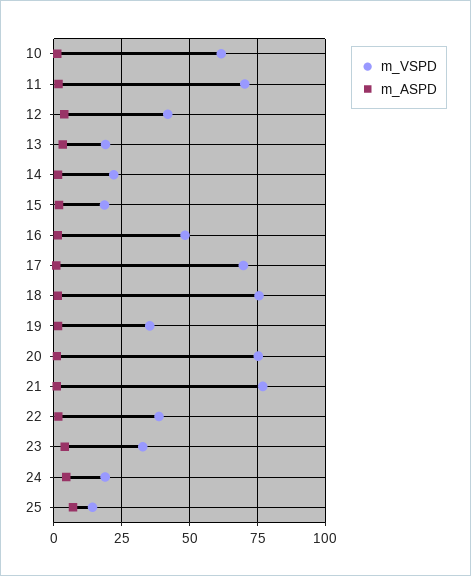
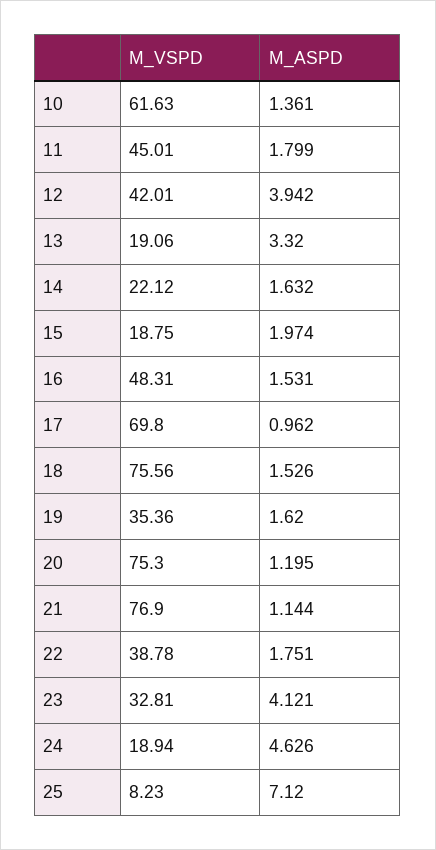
  {
    "m_VSPD": {
      "10": 61.63,
-     "11": 70,
+     "11": 45.01,
      "12": 42.01,
      "13": 19.06,
      "14": 22.12,
      "15": 18.75,
      "16": 48.31,
      "17": 69.8,
      "18": 75.56,
      "19": 35.36,
      "20": 75.3,
      "21": 76.9,
      "22": 38.78,
      "23": 32.81,
      "24": 18.94,
-     "25": 15
+     "25": 8.23
    },
    "m_ASPD": {
      "10": 1.361,
      "11": 1.799,
      "12": 3.942,
      "13": 3.32,
      "14": 1.632,
      "15": 1.974,
      "16": 1.531,
      "17": 0.962,
      "18": 1.526,
      "19": 1.62,
      "20": 1.195,
      "21": 1.144,
      "22": 1.751,
      "23": 4.121,
      "24": 4.626,
      "25": 7.12
    }
  }

